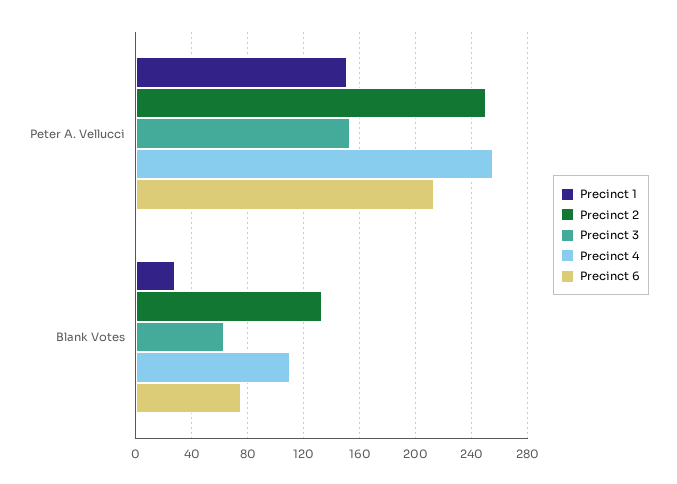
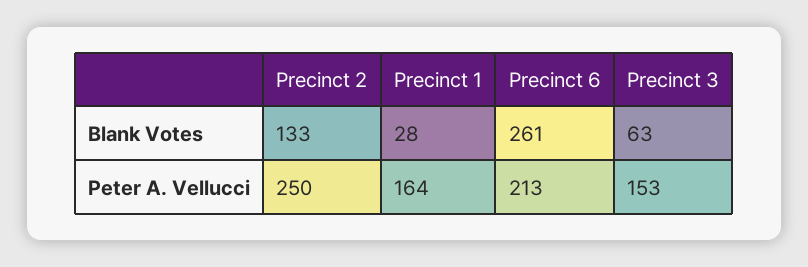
  {
    "Precinct 1": {
-     "Peter A. Vellucci": 150,
+     "Peter A. Vellucci": 164,
      "Blank Votes": 28
    },
    "Precinct 2": {
      "Peter A. Vellucci": 250,
      "Blank Votes": 133
    },
    "Precinct 3": {
      "Peter A. Vellucci": 153,
      "Blank Votes": 63
    },
-   "Precinct 4": {
-     "Peter A. Vellucci": 255,
-     "Blank Votes": 110
-   },
    "Precinct 6": {
      "Peter A. Vellucci": 213,
-     "Blank Votes": 75
+     "Blank Votes": 261
    }
  }

